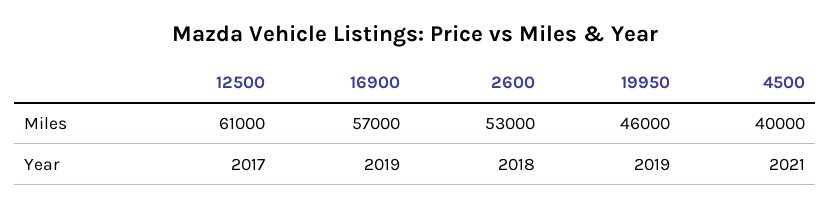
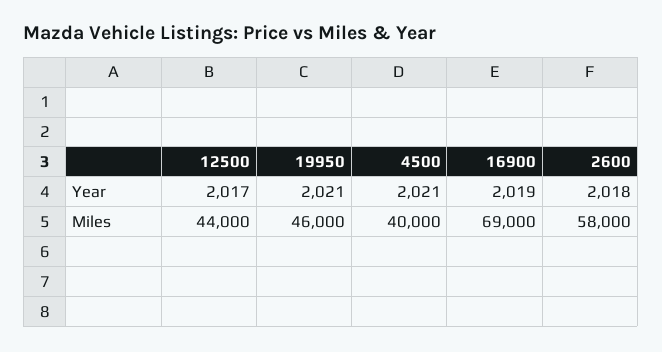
  {
    "12500": {
-     "Miles": 61000,
+     "Miles": 44000,
      "Year": 2017
    },
    "16900": {
-     "Miles": 57000,
+     "Miles": 69000,
      "Year": 2019
    },
    "2600": {
-     "Miles": 53000,
+     "Miles": 58000,
      "Year": 2018
    },
    "19950": {
      "Miles": 46000,
-     "Year": 2019
+     "Year": 2021
    },
    "4500": {
      "Miles": 40000,
      "Year": 2021
    }
  }

